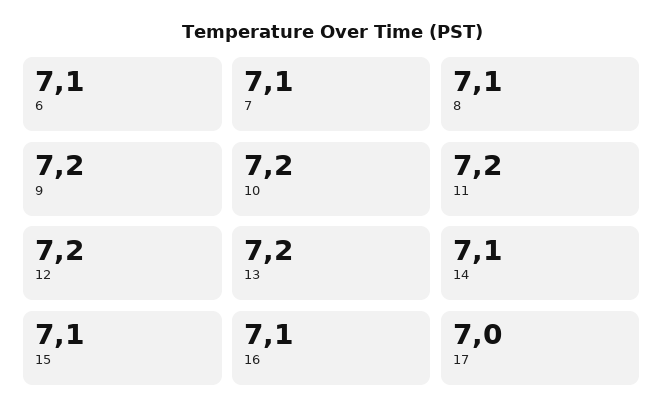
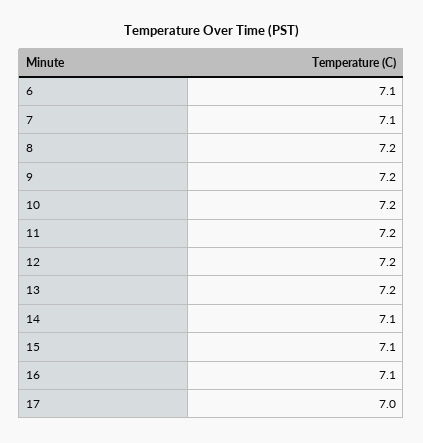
  {
    "6": 7.1,
    "7": 7.1,
-   "8": 7.1,
+   "8": 7.2,
    "9": 7.2,
    "10": 7.2,
    "11": 7.2,
    "12": 7.2,
    "13": 7.2,
    "14": 7.1,
    "15": 7.1,
    "16": 7.1,
    "17": 7
  }

